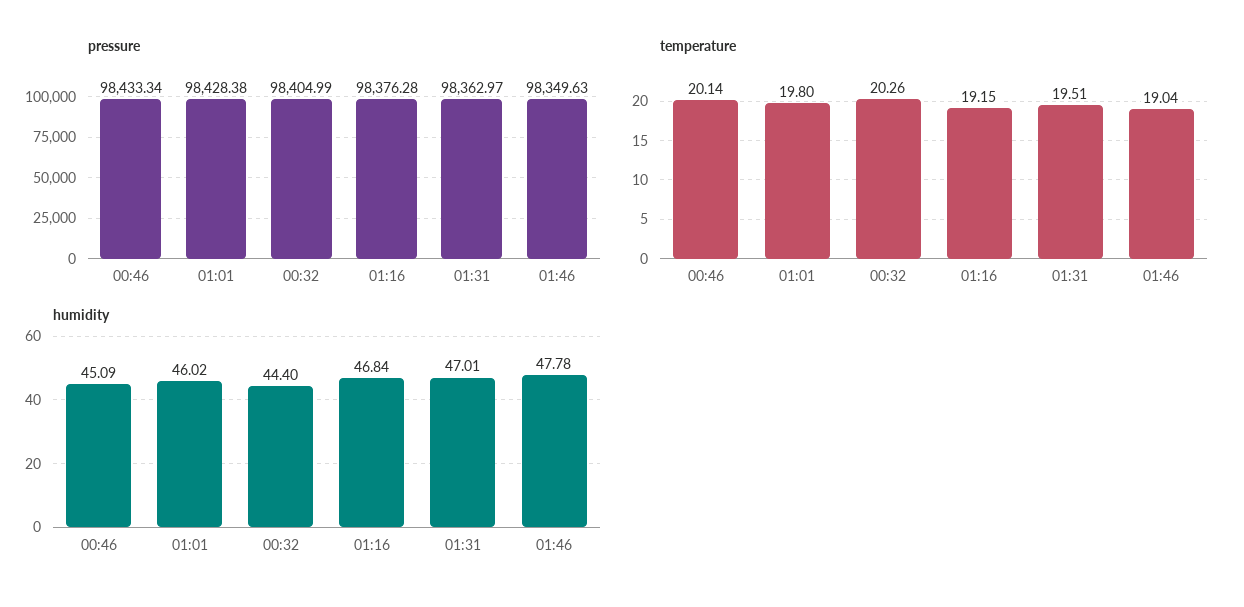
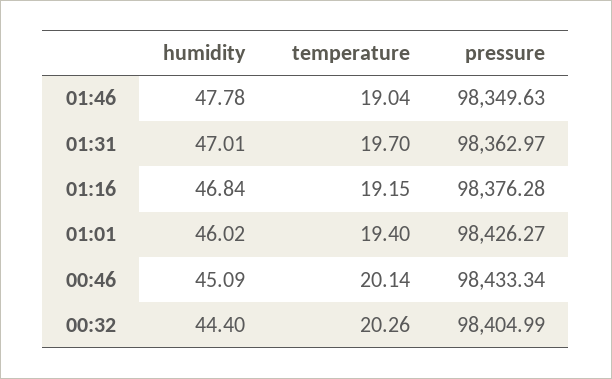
  {
    "pressure": {
      "00:46": 98433.34,
-     "01:01": 98428.38,
+     "01:01": 98426.27,
      "00:32": 98404.99,
      "01:16": 98376.28,
      "01:31": 98362.97,
      "01:46": 98349.63
    },
    "temperature": {
      "00:46": 20.14,
-     "01:01": 19.8,
+     "01:01": 19.4,
      "00:32": 20.26,
      "01:16": 19.15,
-     "01:31": 19.51,
+     "01:31": 19.7,
      "01:46": 19.04
    },
    "humidity": {
      "00:46": 45.09,
      "01:01": 46.02,
      "00:32": 44.4,
      "01:16": 46.84,
      "01:31": 47.01,
      "01:46": 47.78
    }
  }

